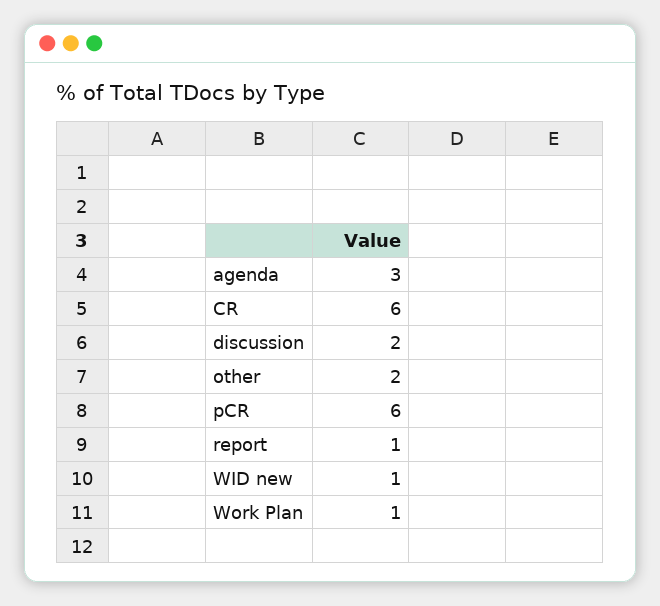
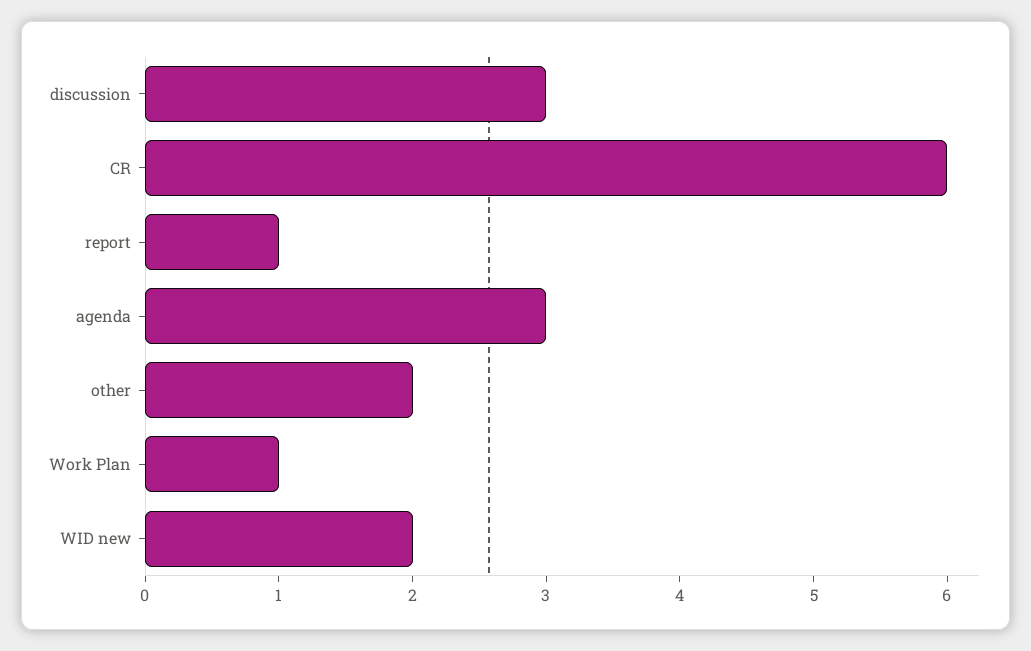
  {
    "agenda": 3,
    "CR": 6,
-   "discussion": 2,
+   "discussion": 3,
    "other": 2,
-   "pCR": 6,
    "report": 1,
-   "WID new": 1,
+   "WID new": 2,
    "Work Plan": 1
  }

